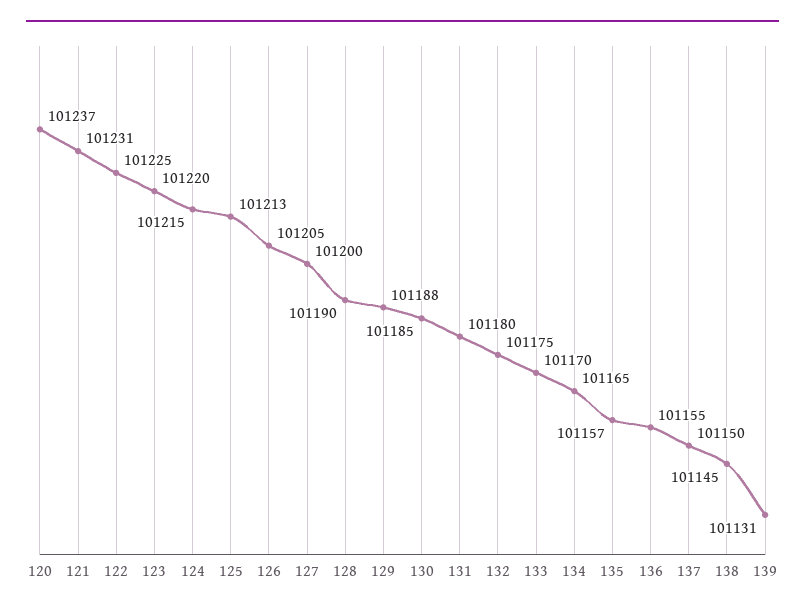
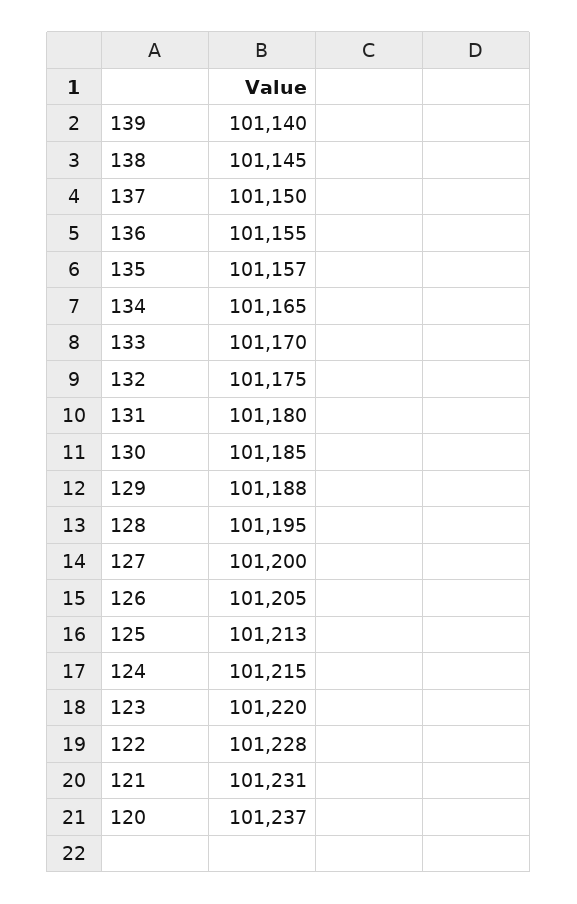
  {
    "120": 101237,
    "121": 101231,
-   "122": 101225,
+   "122": 101228,
    "123": 101220,
    "124": 101215,
    "125": 101213,
    "126": 101205,
    "127": 101200,
-   "128": 101190,
+   "128": 101195,
    "129": 101188,
    "130": 101185,
    "131": 101180,
    "132": 101175,
    "133": 101170,
    "134": 101165,
    "135": 101157,
    "136": 101155,
    "137": 101150,
    "138": 101145,
-   "139": 101131
+   "139": 101140
  }

